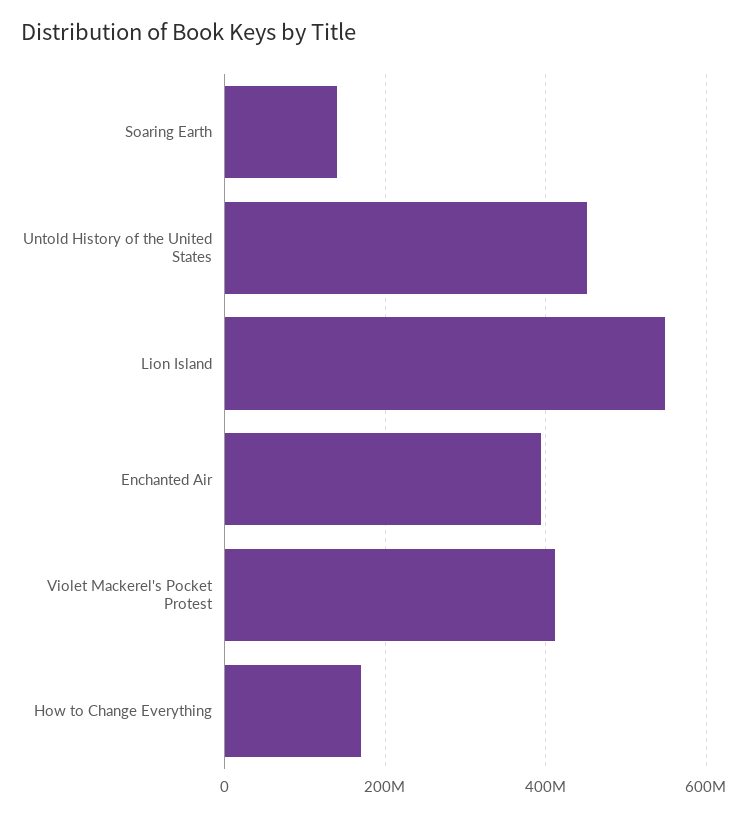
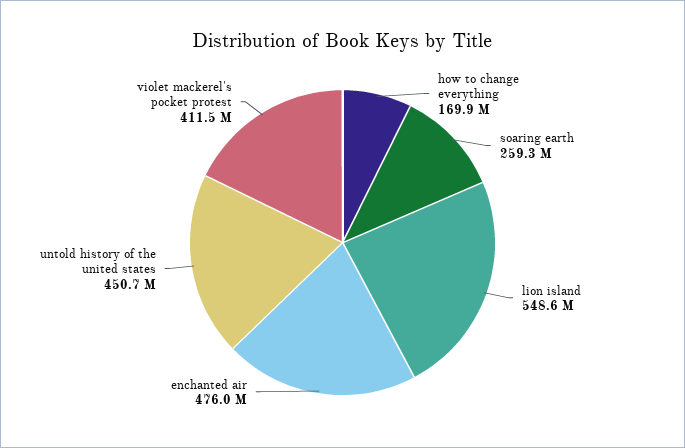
  {
-   "Soaring Earth": 140000000,
+   "Soaring Earth": 259300000,
    "Untold History of the United States": 450700000,
    "Lion Island": 548600000,
-   "Enchanted Air": 400000000,
+   "Enchanted Air": 476000000,
    "Violet Mackerel's Pocket Protest": 411500000,
    "How to Change Everything": 169900000
  }

